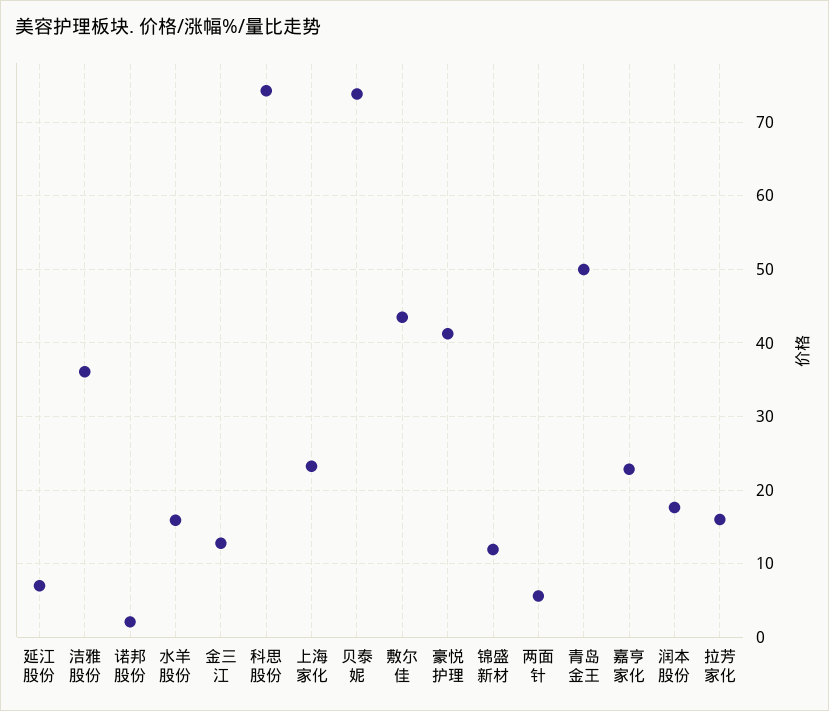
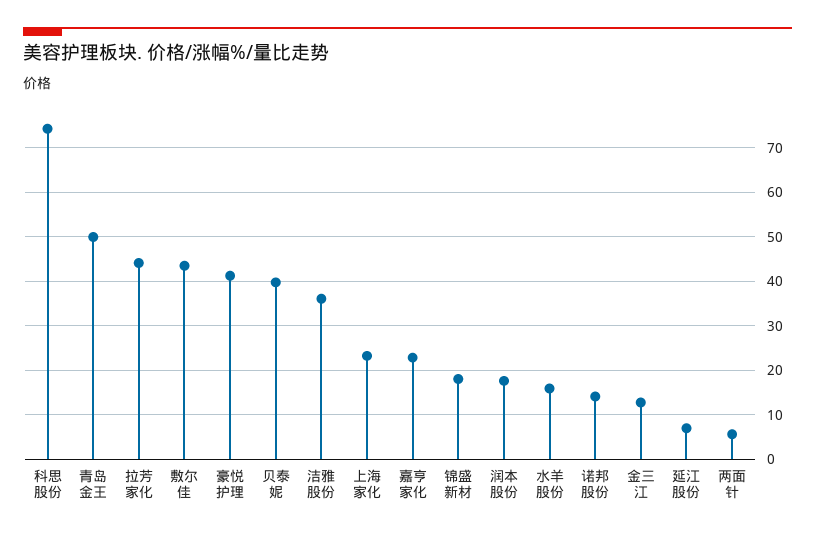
  {
    "延江股份": 7,
    "洁雅股份": 36,
-   "诺邦股份": 2,
+   "诺邦股份": 14,
    "水羊股份": 16,
    "金三江": 13,
    "科思股份": 74,
    "上海家化": 23,
-   "贝泰妮": 74,
+   "贝泰妮": 40,
    "敷尔佳": 43,
    "豪悦护理": 41,
-   "锦盛新材": 12,
+   "锦盛新材": 18,
    "两面针": 6,
    "青岛金王": 50,
    "嘉亨家化": 23,
    "润本股份": 18,
-   "拉芳家化": 16
+   "拉芳家化": 44
  }

